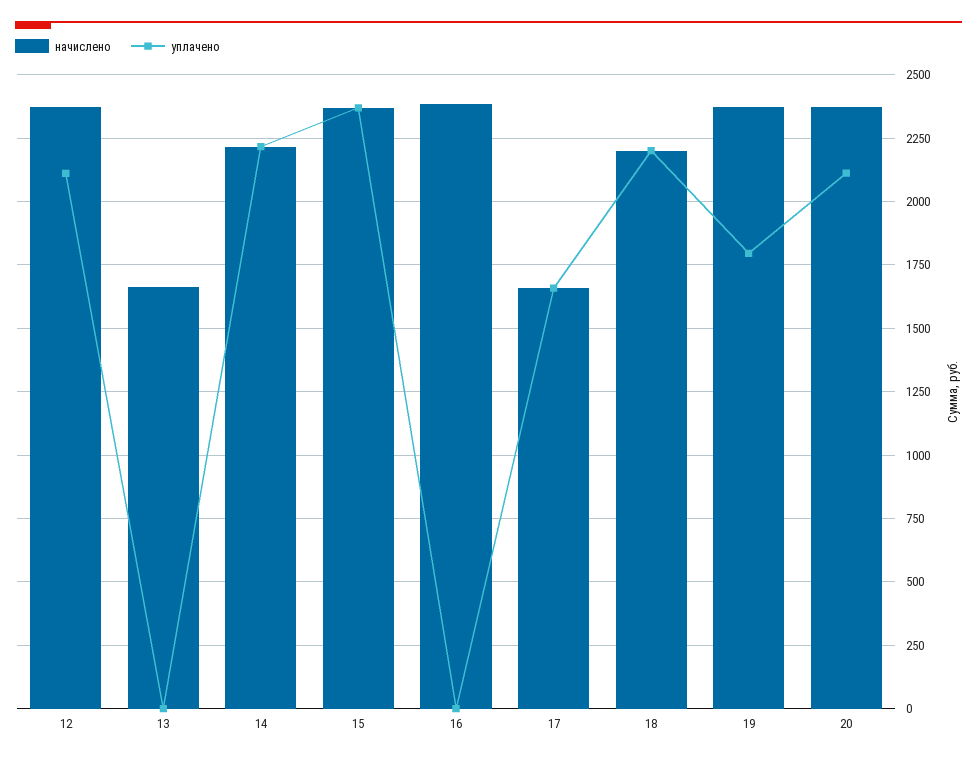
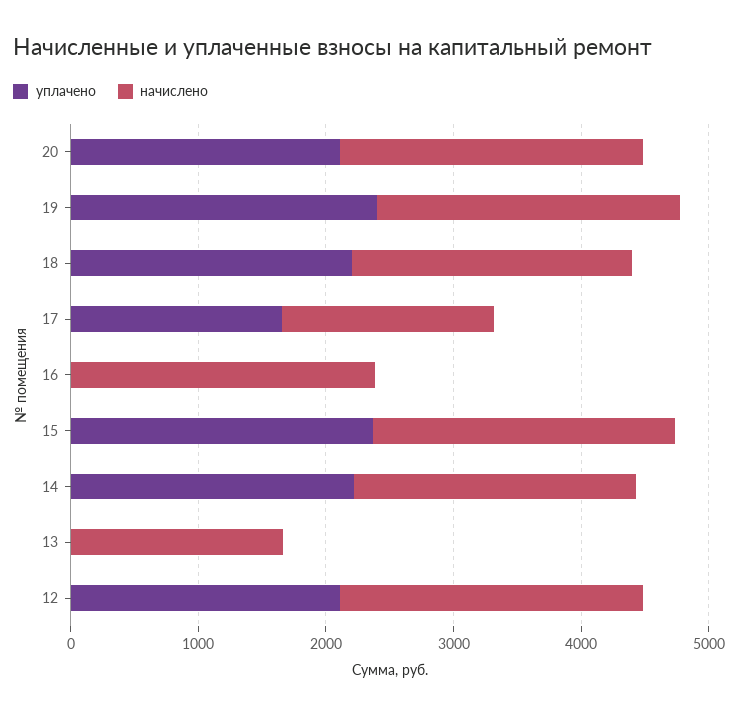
  {
    "начислено": {
      "12": 2375,
      "13": 1675,
      "14": 2225,
      "15": 2375,
      "16": 2375,
      "17": 1650,
      "18": 2200,
      "19": 2375,
      "20": 2375
    },
    "уплачено": {
      "12": 2100,
      "13": 0,
      "14": 2225,
      "15": 2375,
      "16": 0,
      "17": 1650,
      "18": 2200,
-     "19": 1800,
+     "19": 2400,
      "20": 2100
    }
  }

